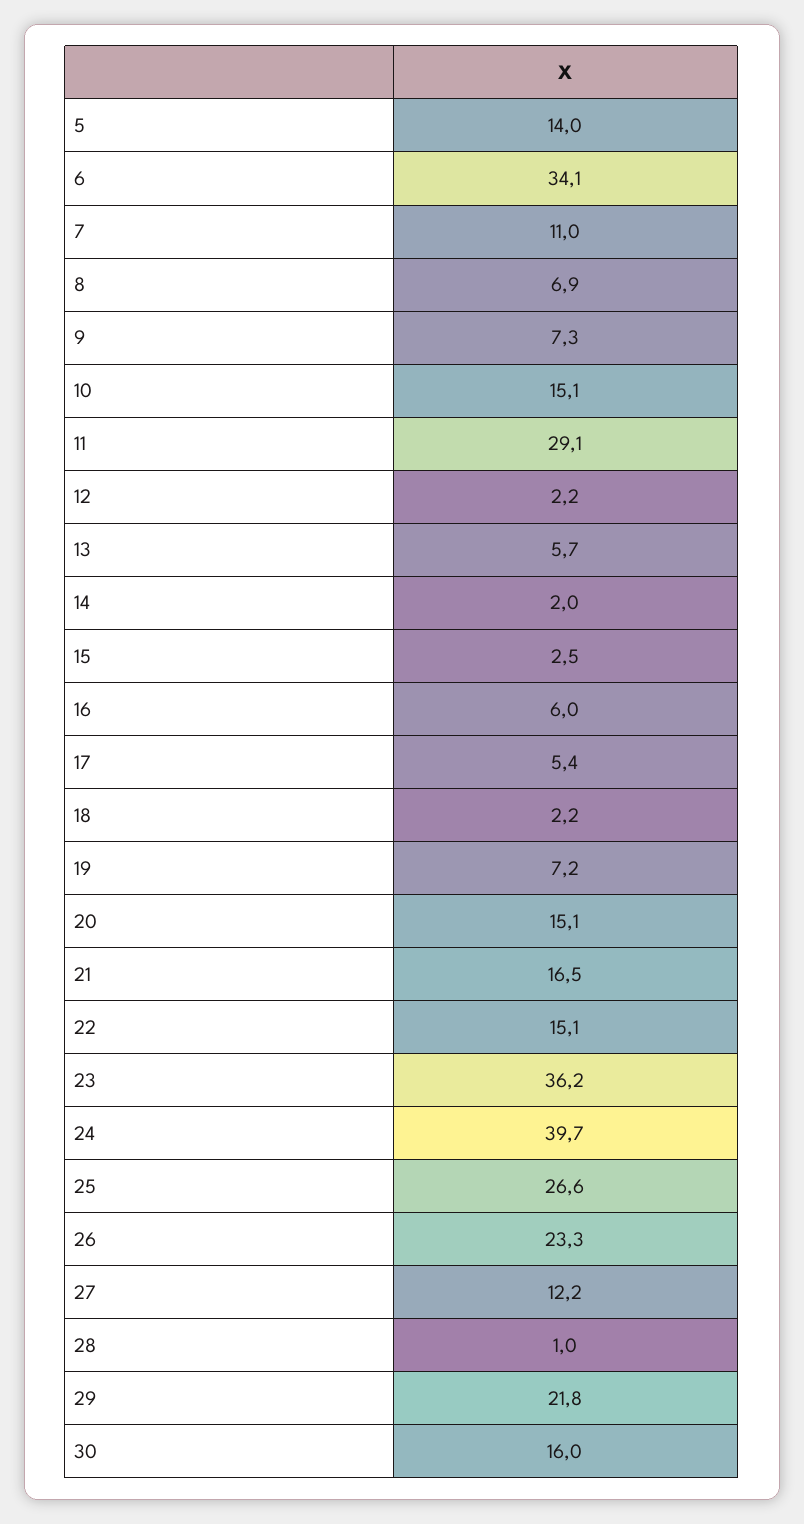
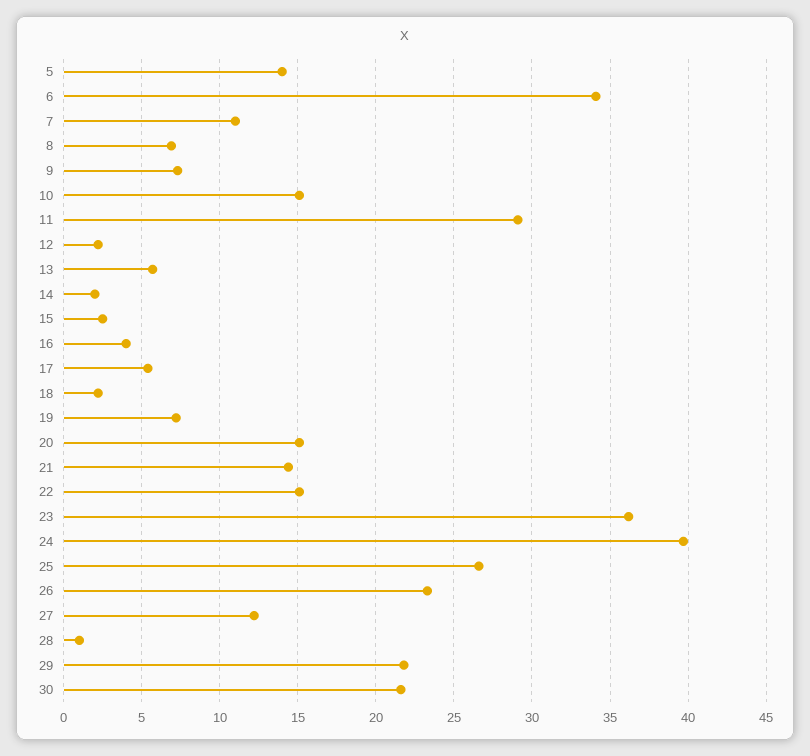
  {
    "5": 14,
    "6": 34.1,
    "7": 11,
    "8": 6.9,
    "9": 7.3,
    "10": 15.1,
    "11": 29.1,
    "12": 2.2,
    "13": 5.7,
    "14": 2,
    "15": 2.5,
-   "16": 6,
+   "16": 4,
    "17": 5.4,
    "18": 2.2,
    "19": 7.2,
    "20": 15.1,
-   "21": 16.5,
+   "21": 14.5,
    "22": 15.1,
    "23": 36.2,
    "24": 39.7,
    "25": 26.6,
    "26": 23.3,
    "27": 12.2,
    "28": 1,
    "29": 21.8,
-   "30": 16
+   "30": 21.5
  }

